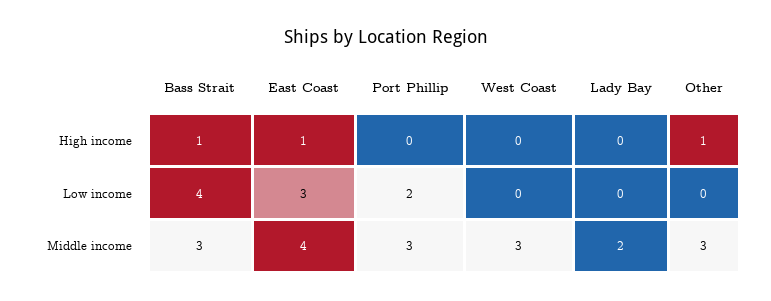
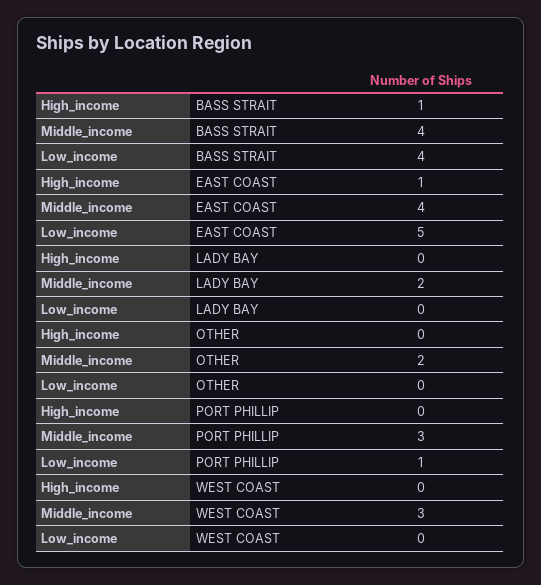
  {
    "Bass Strait": {
      "High income": 1,
      "Low income": 4,
-     "Middle income": 3
+     "Middle income": 4
    },
    "East Coast": {
      "High income": 1,
-     "Low income": 3,
+     "Low income": 5,
      "Middle income": 4
    },
    "Port Phillip": {
      "High income": 0,
-     "Low income": 2,
+     "Low income": 1,
      "Middle income": 3
    },
    "West Coast": {
      "High income": 0,
      "Low income": 0,
      "Middle income": 3
    },
    "Lady Bay": {
      "High income": 0,
      "Low income": 0,
      "Middle income": 2
    },
    "Other": {
-     "High income": 1,
+     "High income": 0,
      "Low income": 0,
-     "Middle income": 3
+     "Middle income": 2
    }
  }

